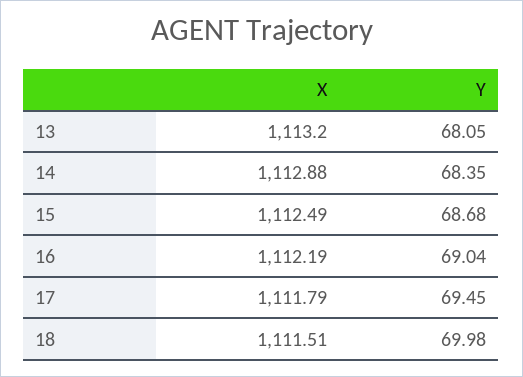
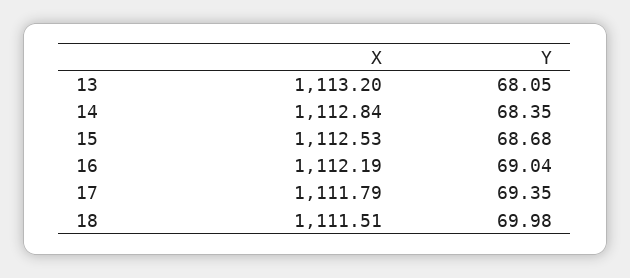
  {
    "X": {
      "13": 1113.2,
-     "14": 1112.88,
+     "14": 1112.84,
-     "15": 1112.49,
+     "15": 1112.53,
      "16": 1112.19,
      "17": 1111.79,
      "18": 1111.51
    },
    "Y": {
      "13": 68.05,
      "14": 68.35,
      "15": 68.68,
      "16": 69.04,
-     "17": 69.45,
+     "17": 69.35,
      "18": 69.98
    }
  }

